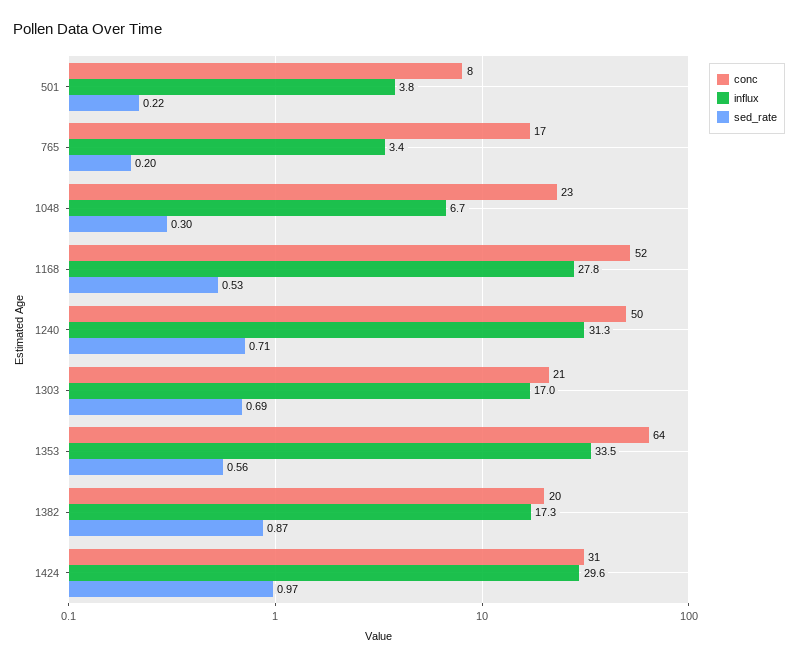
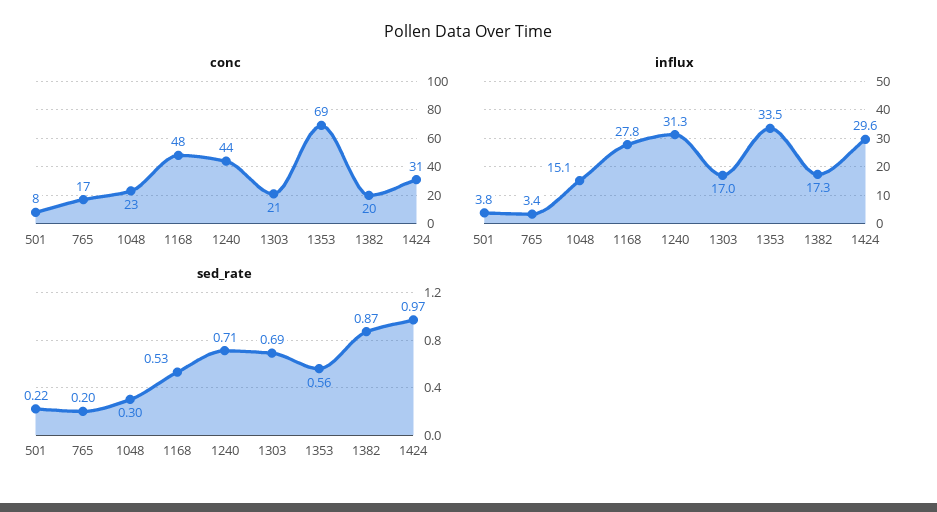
  {
    "conc": {
      "501": 8,
      "765": 17,
      "1048": 23,
-     "1168": 52,
+     "1168": 48,
-     "1240": 50,
+     "1240": 44,
      "1303": 21,
-     "1353": 64,
+     "1353": 69,
      "1382": 20,
      "1424": 31
    },
    "influx": {
      "501": 3.8,
      "765": 3.4,
-     "1048": 6.7,
+     "1048": 15.1,
      "1168": 27.8,
      "1240": 31.3,
      "1303": 17,
      "1353": 33.5,
      "1382": 17.3,
      "1424": 29.6
    },
    "sed_rate": {
      "501": 0.22,
      "765": 0.2,
      "1048": 0.3,
      "1168": 0.53,
      "1240": 0.71,
      "1303": 0.69,
      "1353": 0.56,
      "1382": 0.87,
      "1424": 0.97
    }
  }

